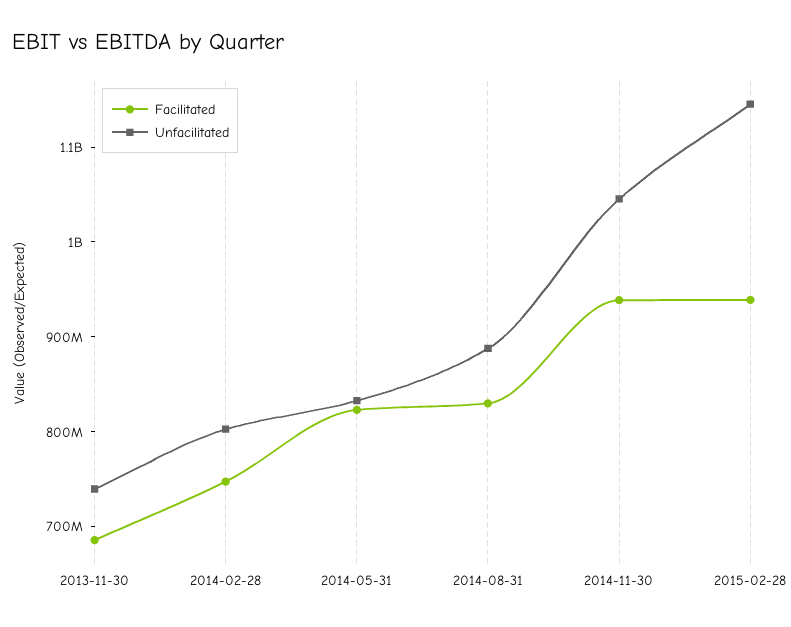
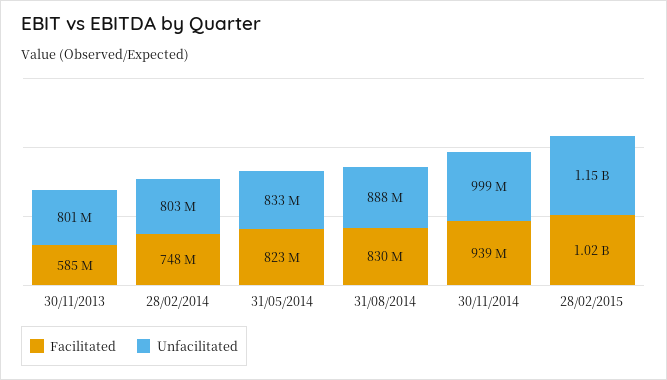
  {
    "Facilitated": {
-     "2013-11-30": 680000000,
+     "2013-11-30": 585000000,
      "2014-02-28": 748000000,
      "2014-05-31": 823000000,
      "2014-08-31": 830000000,
      "2014-11-30": 939000000,
-     "2015-02-28": 940000000
+     "2015-02-28": 1020000000
    },
    "Unfacilitated": {
-     "2013-11-30": 740000000,
+     "2013-11-30": 801000000,
      "2014-02-28": 803000000,
      "2014-05-31": 833000000,
      "2014-08-31": 888000000,
-     "2014-11-30": 1040000000,
+     "2014-11-30": 999000000,
      "2015-02-28": 1150000000
    }
  }

